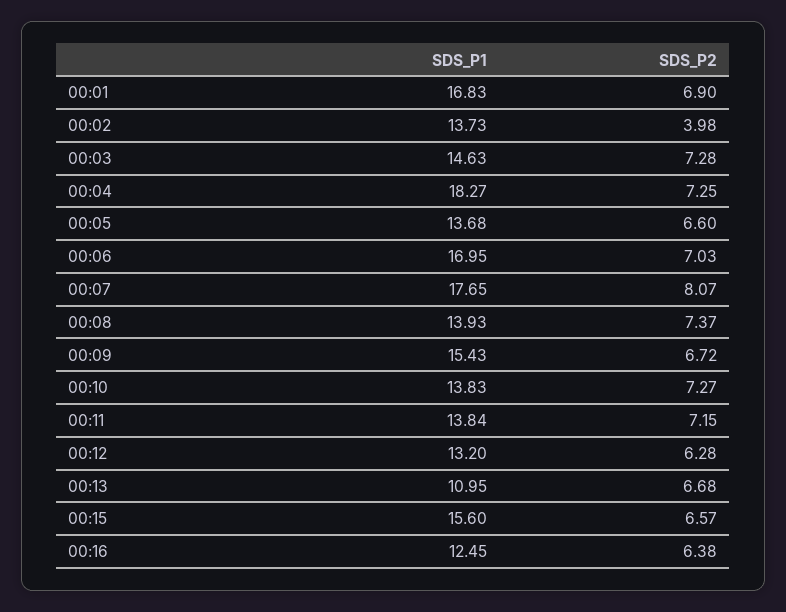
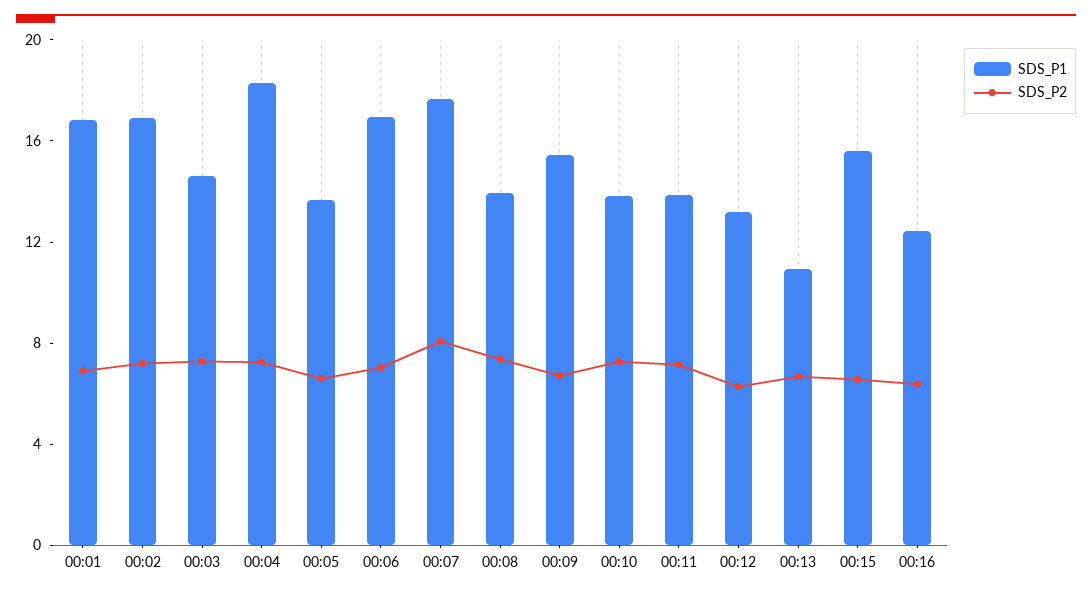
  {
    "SDS_P1": {
      "00:01": 16.83,
-     "00:02": 13.73,
+     "00:02": 17,
      "00:03": 14.63,
      "00:04": 18.27,
      "00:05": 13.68,
      "00:06": 16.95,
      "00:07": 17.65,
      "00:08": 13.93,
      "00:09": 15.43,
      "00:10": 13.83,
      "00:11": 13.84,
      "00:12": 13.2,
      "00:13": 10.95,
      "00:15": 15.6,
      "00:16": 12.45
    },
    "SDS_P2": {
      "00:01": 6.9,
-     "00:02": 3.98,
+     "00:02": 7,
      "00:03": 7.28,
      "00:04": 7.25,
      "00:05": 6.6,
      "00:06": 7.03,
      "00:07": 8.07,
      "00:08": 7.37,
      "00:09": 6.72,
      "00:10": 7.27,
      "00:11": 7.15,
      "00:12": 6.28,
      "00:13": 6.68,
      "00:15": 6.57,
      "00:16": 6.38
    }
  }

